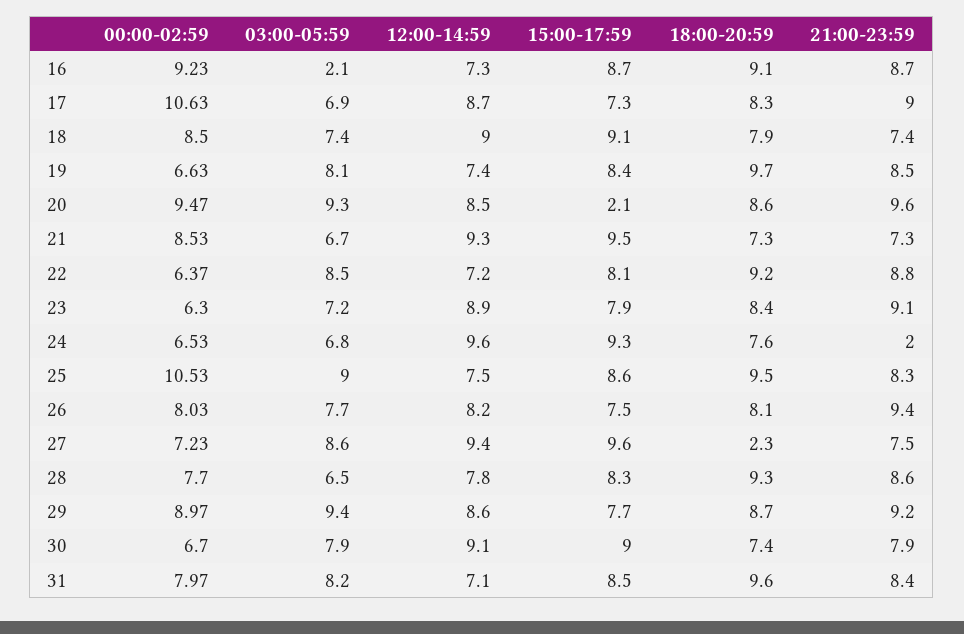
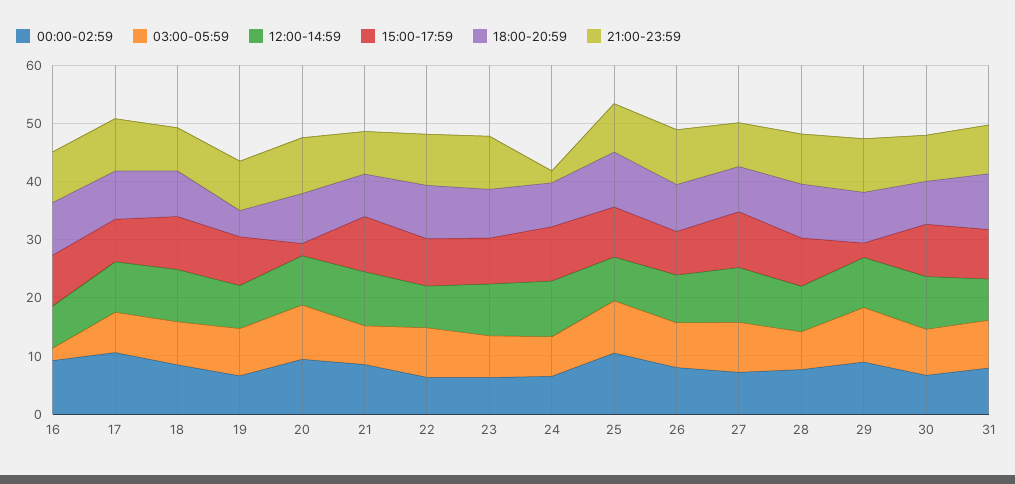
  {
    "00:00-02:59": {
      "16": 9.23,
      "17": 10.63,
      "18": 8.5,
      "19": 6.63,
      "20": 9.47,
      "21": 8.53,
      "22": 6.37,
      "23": 6.3,
      "24": 6.53,
      "25": 10.53,
      "26": 8.03,
      "27": 7.23,
      "28": 7.7,
      "29": 8.97,
      "30": 6.7,
      "31": 7.97
    },
    "03:00-05:59": {
      "16": 2.1,
      "17": 6.9,
      "18": 7.4,
      "19": 8.1,
      "20": 9.3,
      "21": 6.7,
      "22": 8.5,
      "23": 7.2,
      "24": 6.8,
      "25": 9,
      "26": 7.7,
      "27": 8.6,
      "28": 6.5,
      "29": 9.4,
      "30": 7.9,
      "31": 8.2
    },
    "12:00-14:59": {
      "16": 7.3,
      "17": 8.7,
      "18": 9,
      "19": 7.4,
      "20": 8.5,
      "21": 9.3,
      "22": 7.2,
      "23": 8.9,
      "24": 9.6,
      "25": 7.5,
      "26": 8.2,
      "27": 9.4,
      "28": 7.8,
      "29": 8.6,
      "30": 9.1,
      "31": 7.1
    },
    "15:00-17:59": {
      "16": 8.7,
      "17": 7.3,
      "18": 9.1,
      "19": 8.4,
      "20": 2.1,
      "21": 9.5,
      "22": 8.1,
      "23": 7.9,
      "24": 9.3,
      "25": 8.6,
      "26": 7.5,
      "27": 9.6,
      "28": 8.3,
-     "29": 7.7,
+     "29": 2,
      "30": 9,
      "31": 8.5
    },
    "18:00-20:59": {
      "16": 9.1,
      "17": 8.3,
      "18": 7.9,
-     "19": 9.7,
+     "19": 4,
      "20": 8.6,
      "21": 7.3,
      "22": 9.2,
      "23": 8.4,
      "24": 7.6,
      "25": 9.5,
      "26": 8.1,
-     "27": 2.3,
+     "27": 8,
      "28": 9.3,
      "29": 8.7,
      "30": 7.4,
      "31": 9.6
    },
    "21:00-23:59": {
      "16": 8.7,
      "17": 9,
      "18": 7.4,
      "19": 8.5,
      "20": 9.6,
      "21": 7.3,
      "22": 8.8,
      "23": 9.1,
      "24": 2,
      "25": 8.3,
      "26": 9.4,
      "27": 7.5,
      "28": 8.6,
      "29": 9.2,
      "30": 7.9,
      "31": 8.4
    }
  }

